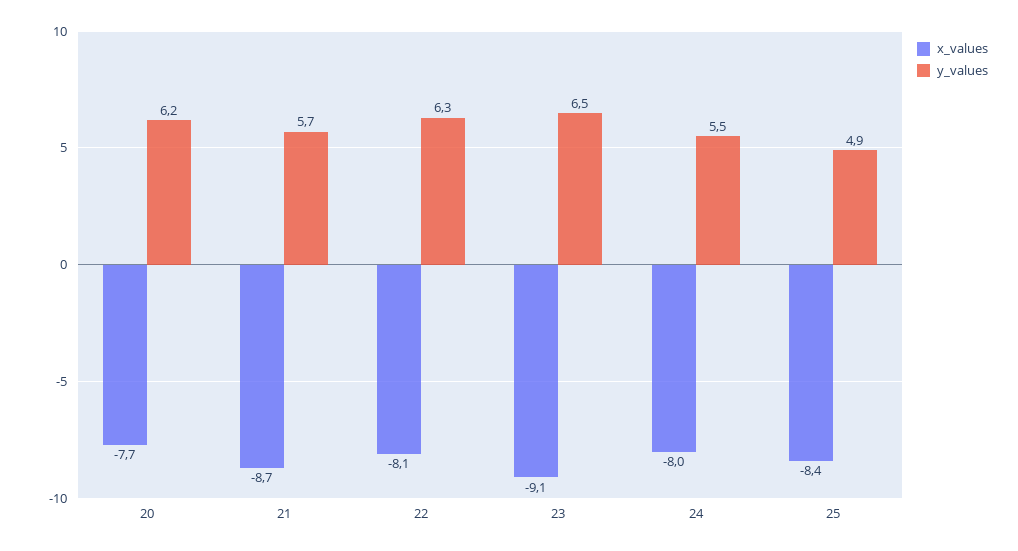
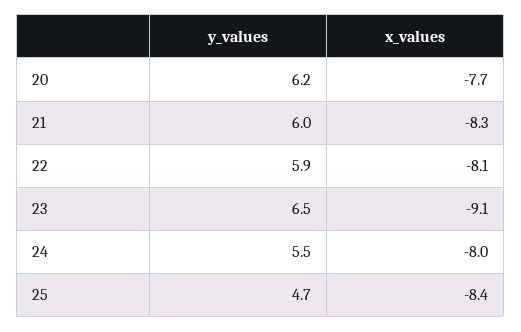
  {
    "x_values": {
      "20": -7.7,
-     "21": -8.7,
+     "21": -8.3,
      "22": -8.1,
      "23": -9.1,
      "24": -8,
      "25": -8.4
    },
    "y_values": {
      "20": 6.2,
-     "21": 5.7,
+     "21": 6,
-     "22": 6.3,
+     "22": 5.9,
      "23": 6.5,
      "24": 5.5,
-     "25": 4.9
+     "25": 4.7
    }
  }

